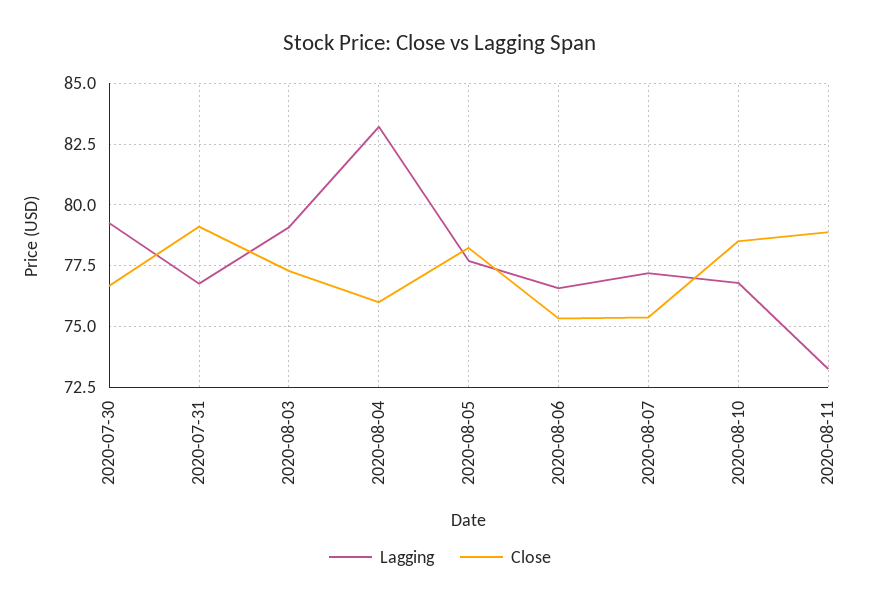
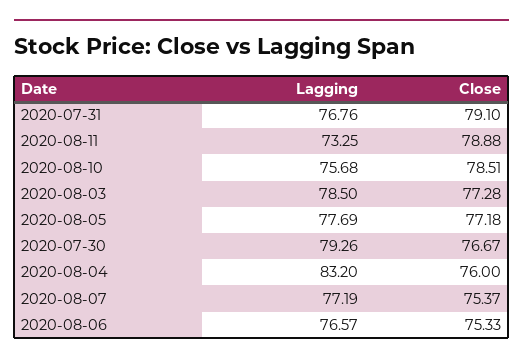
  {
    "Lagging": {
      "2020-07-30": 79.26,
      "2020-07-31": 76.76,
-     "2020-08-03": 79,
+     "2020-08-03": 78.5,
      "2020-08-04": 83.2,
      "2020-08-05": 77.69,
      "2020-08-06": 76.57,
      "2020-08-07": 77.19,
-     "2020-08-10": 76.75,
+     "2020-08-10": 75.68,
      "2020-08-11": 73.25
    },
    "Close": {
      "2020-07-30": 76.67,
      "2020-07-31": 79.1,
      "2020-08-03": 77.28,
      "2020-08-04": 76,
-     "2020-08-05": 78.25,
+     "2020-08-05": 77.18,
      "2020-08-06": 75.33,
      "2020-08-07": 75.37,
      "2020-08-10": 78.51,
      "2020-08-11": 78.88
    }
  }

